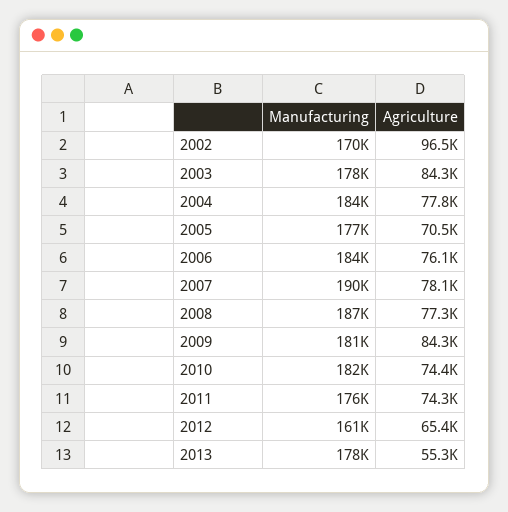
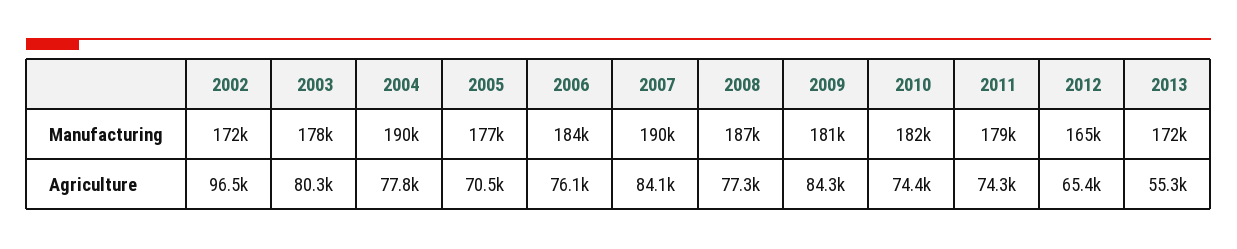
  {
    "Manufacturing": {
-     "2002": 170000,
+     "2002": 172000,
      "2003": 178000,
-     "2004": 184000,
+     "2004": 190000,
      "2005": 177000,
      "2006": 184000,
      "2007": 190000,
      "2008": 187000,
      "2009": 181000,
      "2010": 182000,
-     "2011": 176000,
+     "2011": 179000,
-     "2012": 161000,
+     "2012": 165000,
-     "2013": 178000
+     "2013": 172000
    },
    "Agriculture": {
      "2002": 96500,
-     "2003": 84300,
+     "2003": 80300,
      "2004": 77800,
      "2005": 70500,
      "2006": 76100,
-     "2007": 78100,
+     "2007": 84100,
      "2008": 77300,
      "2009": 84300,
      "2010": 74400,
      "2011": 74300,
      "2012": 65400,
      "2013": 55300
    }
  }

